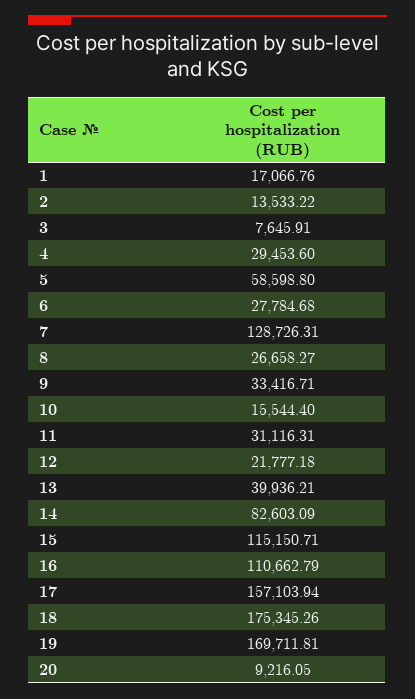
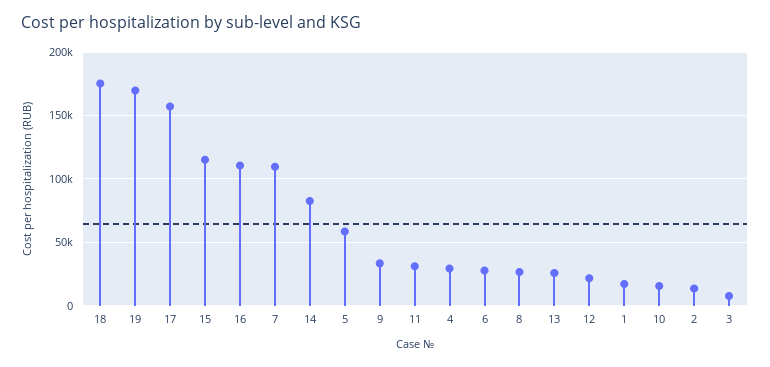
  {
    "1": 17066.76,
    "2": 13533.22,
    "3": 7645.91,
    "4": 29453.6,
    "5": 58598.8,
    "6": 27784.68,
-   "7": 128726.31,
+   "7": 110000,
    "8": 26658.27,
    "9": 33416.71,
    "10": 15544.4,
    "11": 31116.31,
    "12": 21777.18,
-   "13": 39936.21,
+   "13": 25000,
    "14": 82603.09,
    "15": 115150.71,
    "16": 110662.79,
    "17": 157103.94,
    "18": 175345.26,
-   "19": 169711.81,
+   "19": 169711.81
-   "20": 9216.05
  }

